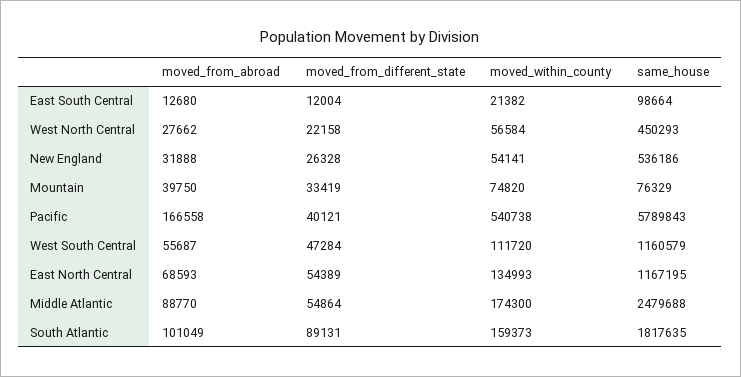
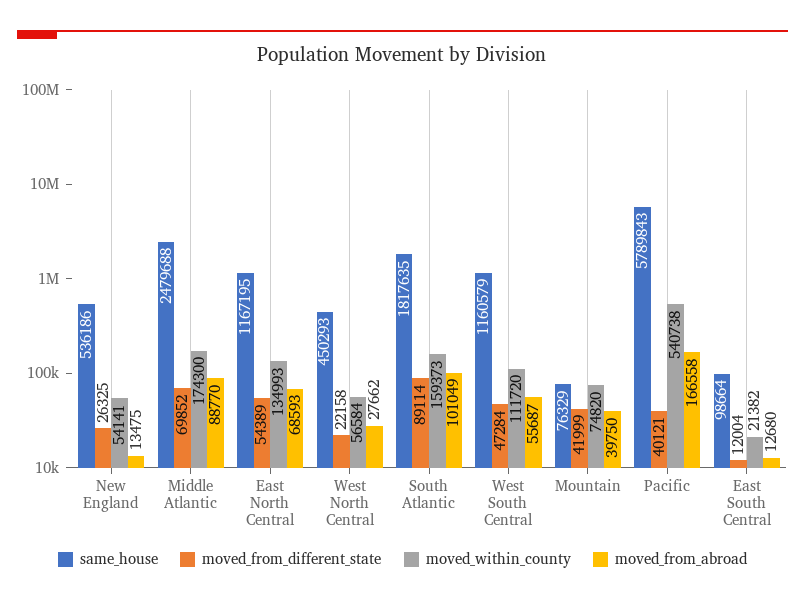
  {
    "moved_from_abroad": {
      "East South Central": 12680,
      "West North Central": 27662,
-     "New England": 31888,
+     "New England": 13475,
      "Mountain": 39750,
      "Pacific": 166558,
      "West South Central": 55687,
      "East North Central": 68593,
      "Middle Atlantic": 88770,
      "South Atlantic": 101049
    },
    "moved_from_different_state": {
      "East South Central": 12004,
      "West North Central": 22158,
-     "New England": 26328,
+     "New England": 26325,
-     "Mountain": 33419,
+     "Mountain": 41999,
      "Pacific": 40121,
      "West South Central": 47284,
      "East North Central": 54389,
-     "Middle Atlantic": 54864,
+     "Middle Atlantic": 69852,
-     "South Atlantic": 89131
+     "South Atlantic": 89114
    },
    "moved_within_county": {
      "East South Central": 21382,
      "West North Central": 56584,
      "New England": 54141,
      "Mountain": 74820,
      "Pacific": 540738,
      "West South Central": 111720,
      "East North Central": 134993,
      "Middle Atlantic": 174300,
      "South Atlantic": 159373
    },
    "same_house": {
      "East South Central": 98664,
      "West North Central": 450293,
      "New England": 536186,
      "Mountain": 76329,
      "Pacific": 5789843,
      "West South Central": 1160579,
      "East North Central": 1167195,
      "Middle Atlantic": 2479688,
      "South Atlantic": 1817635
    }
  }

